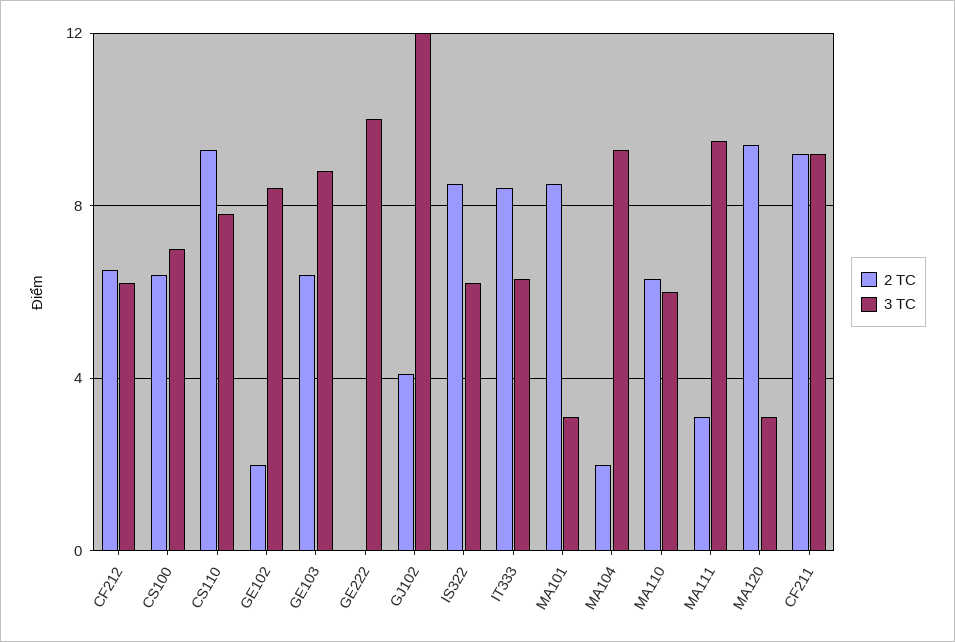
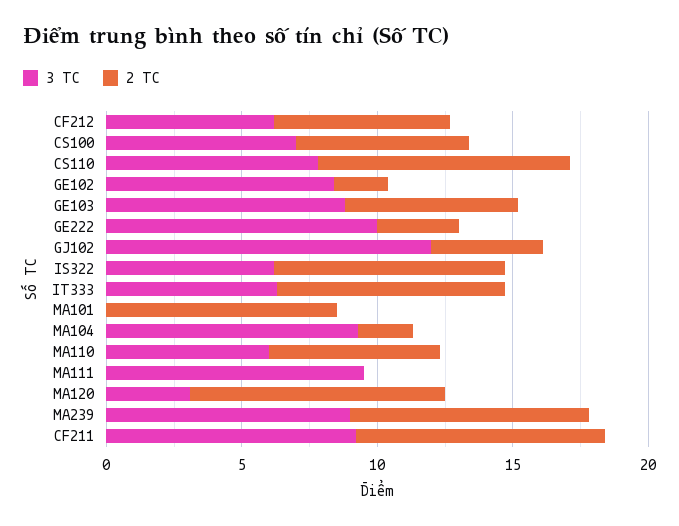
  {
    "2 TC": {
      "CF212": 6.5,
      "CS100": 6.5,
      "CS110": 9.5,
      "GE102": 2,
      "GE103": 6.5,
-     "GE222": 0,
+     "GE222": 3,
      "GJ102": 4,
      "IS322": 8.5,
      "IT333": 8.5,
      "MA101": 8.5,
      "MA104": 2,
      "MA110": 6.5,
-     "MA111": 3,
+     "MA111": 0,
      "MA120": 9.5,
-     "CF211": 9
+     "CF211": 9,
+     "MA239": 9
    },
    "3 TC": {
      "CF212": 6,
      "CS100": 7,
      "CS110": 8,
      "GE102": 8.5,
      "GE103": 9,
      "GE222": 10,
      "GJ102": 12,
      "IS322": 6,
      "IT333": 6.5,
-     "MA101": 3,
+     "MA101": 0,
      "MA104": 9.5,
      "MA110": 6,
      "MA111": 9.5,
      "MA120": 3,
-     "CF211": 9
+     "CF211": 9,
+     "MA239": 9
    }
  }

